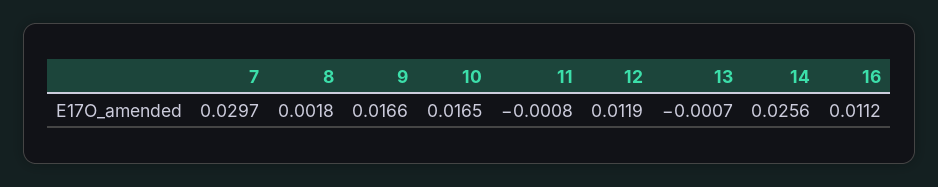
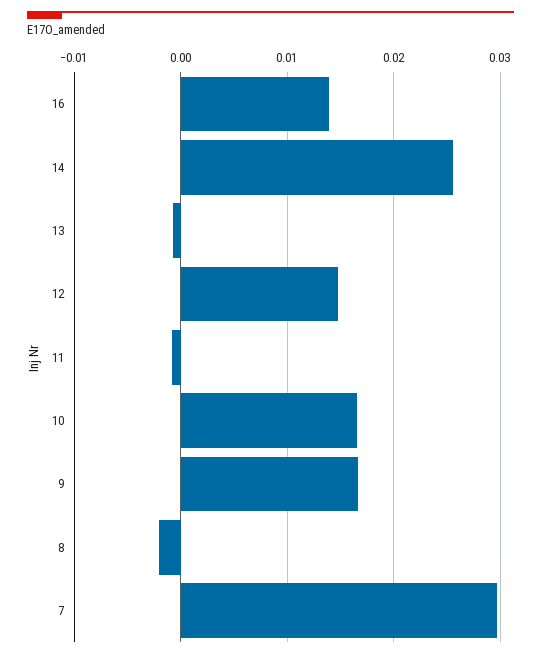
  {
    "7": 0.0297,
-   "8": 0.0018,
+   "8": -0.002,
    "9": 0.0166,
    "10": 0.0165,
    "11": -0.0008,
-   "12": 0.0119,
+   "12": 0.015,
    "13": -0.0007,
    "14": 0.0256,
-   "16": 0.0112
+   "16": 0.014
  }

